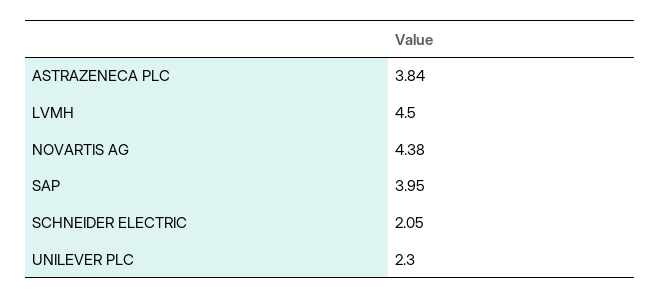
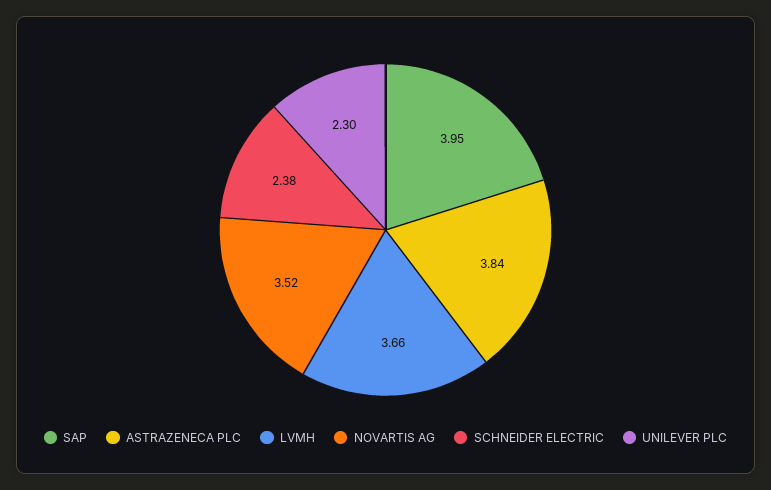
  {
    "ASTRAZENECA PLC": 3.84,
-   "LVMH": 4.5,
+   "LVMH": 3.66,
-   "NOVARTIS AG": 4.38,
+   "NOVARTIS AG": 3.52,
    "SAP": 3.95,
-   "SCHNEIDER ELECTRIC": 2.05,
+   "SCHNEIDER ELECTRIC": 2.38,
    "UNILEVER PLC": 2.3
  }

